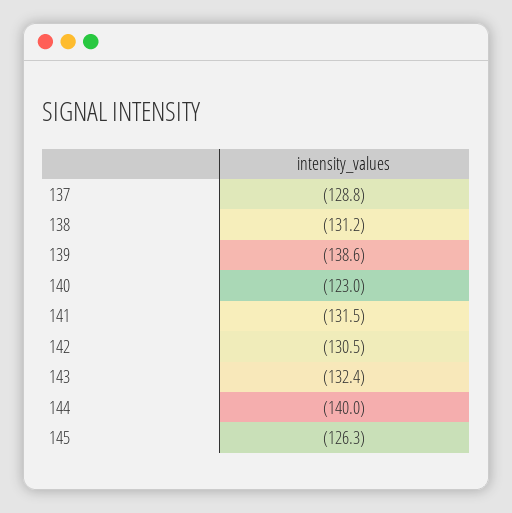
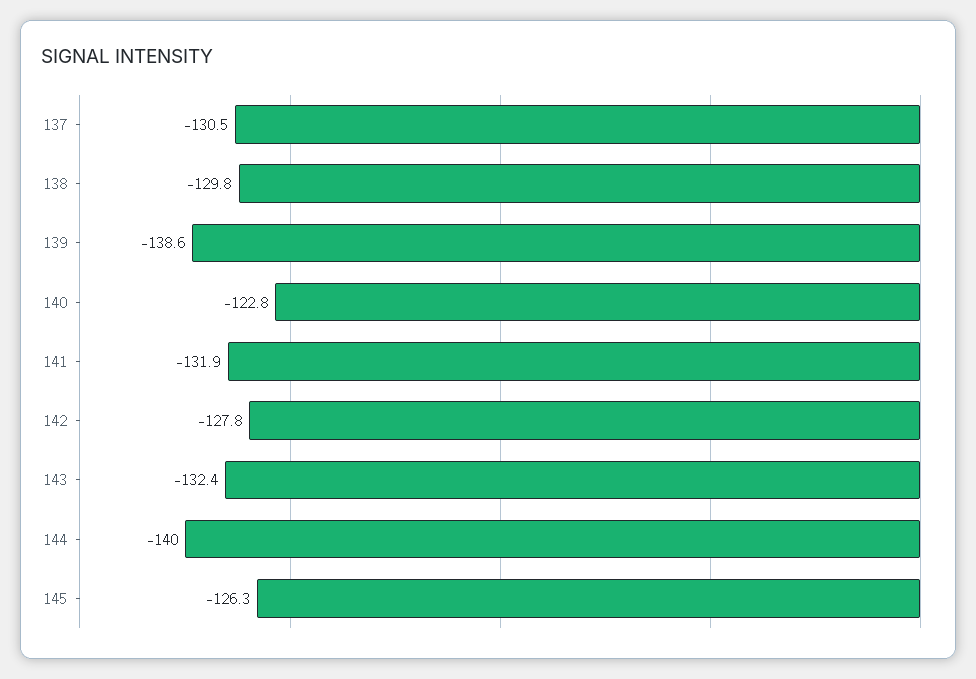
  {
-   "137": -128.8,
+   "137": -130.5,
-   "138": -131.2,
+   "138": -129.8,
    "139": -138.6,
-   "140": -123,
+   "140": -122.8,
-   "141": -131.5,
+   "141": -131.9,
-   "142": -130.5,
+   "142": -127.8,
    "143": -132.4,
    "144": -140,
    "145": -126.3
  }

